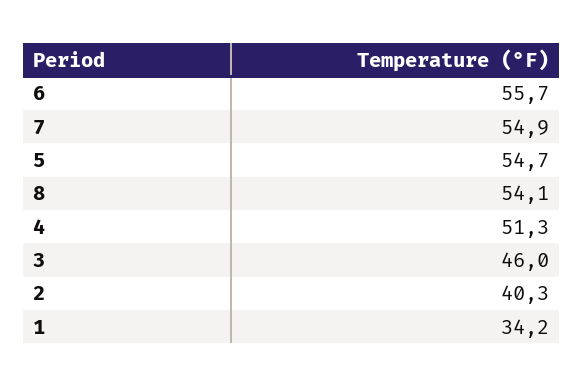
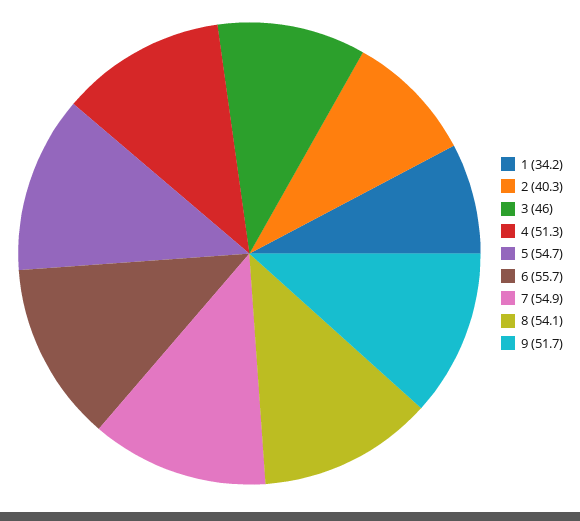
  {
    "6": 55.7,
    "7": 54.9,
    "5": 54.7,
    "8": 54.1,
    "4": 51.3,
    "3": 46,
    "2": 40.3,
-   "1": 34.2
+   "1": 34.2,
+   "9": 51.7
  }

